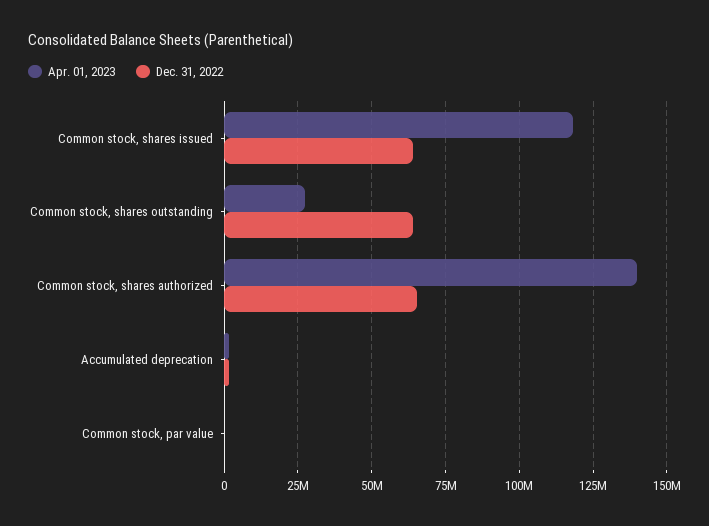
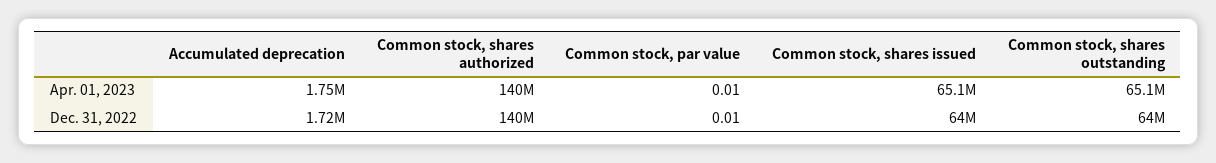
  {
    "Apr. 01, 2023": {
-     "Common stock, shares issued": 117500000,
+     "Common stock, shares issued": 65100000,
-     "Common stock, shares outstanding": 27500000,
+     "Common stock, shares outstanding": 65100000,
      "Common stock, shares authorized": 140000000,
      "Accumulated deprecation": 1750000,
      "Common stock, par value": 0.01
    },
    "Dec. 31, 2022": {
      "Common stock, shares issued": 64000000,
      "Common stock, shares outstanding": 64000000,
-     "Common stock, shares authorized": 65000000,
+     "Common stock, shares authorized": 140000000,
      "Accumulated deprecation": 1720000,
      "Common stock, par value": 0.01
    }
  }

